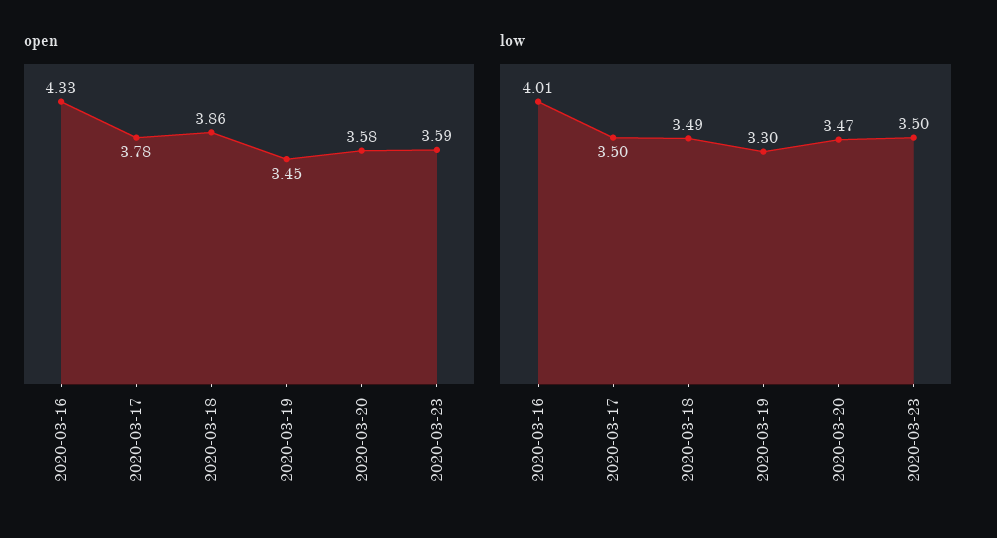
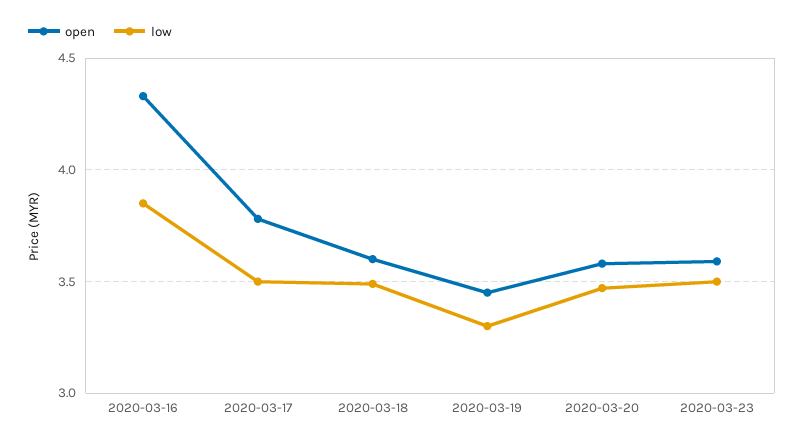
  {
    "open": {
      "2020-03-16": 4.33,
      "2020-03-17": 3.78,
-     "2020-03-18": 3.86,
+     "2020-03-18": 3.6,
      "2020-03-19": 3.45,
      "2020-03-20": 3.58,
      "2020-03-23": 3.59
    },
    "low": {
-     "2020-03-16": 4.01,
+     "2020-03-16": 3.85,
      "2020-03-17": 3.5,
      "2020-03-18": 3.49,
      "2020-03-19": 3.3,
      "2020-03-20": 3.47,
      "2020-03-23": 3.5
    }
  }

